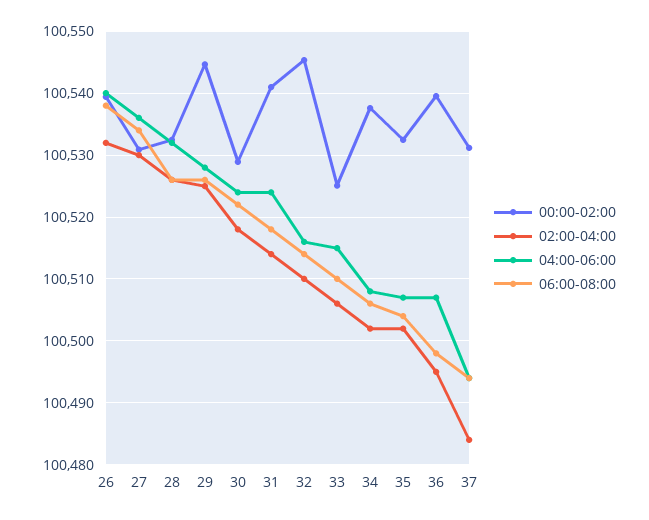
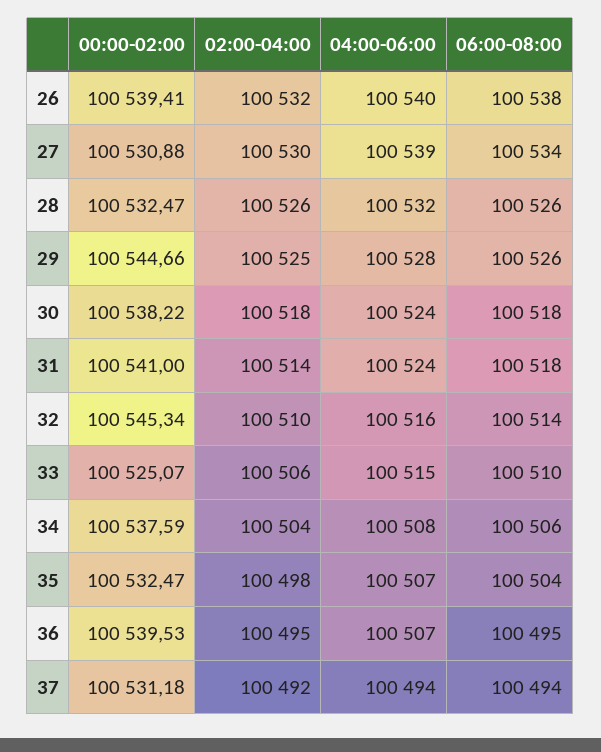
  {
    "00:00-02:00": {
      "26": 100539.41,
      "27": 100530.88,
      "28": 100532.47,
      "29": 100544.66,
-     "30": 100529,
+     "30": 100538.22,
      "31": 100541,
      "32": 100545.34,
      "33": 100525.07,
      "34": 100537.59,
      "35": 100532.47,
      "36": 100539.53,
      "37": 100531.18
    },
    "02:00-04:00": {
      "26": 100532,
      "27": 100530,
      "28": 100526,
      "29": 100525,
      "30": 100518,
      "31": 100514,
      "32": 100510,
      "33": 100506,
-     "34": 100502,
+     "34": 100504,
-     "35": 100502,
+     "35": 100498,
      "36": 100495,
-     "37": 100484
+     "37": 100492
    },
    "04:00-06:00": {
      "26": 100540,
-     "27": 100536,
+     "27": 100539,
      "28": 100532,
      "29": 100528,
      "30": 100524,
      "31": 100524,
      "32": 100516,
      "33": 100515,
      "34": 100508,
      "35": 100507,
      "36": 100507,
      "37": 100494
    },
    "06:00-08:00": {
      "26": 100538,
      "27": 100534,
      "28": 100526,
      "29": 100526,
-     "30": 100522,
+     "30": 100518,
      "31": 100518,
      "32": 100514,
      "33": 100510,
      "34": 100506,
      "35": 100504,
-     "36": 100498,
+     "36": 100495,
      "37": 100494
    }
  }

